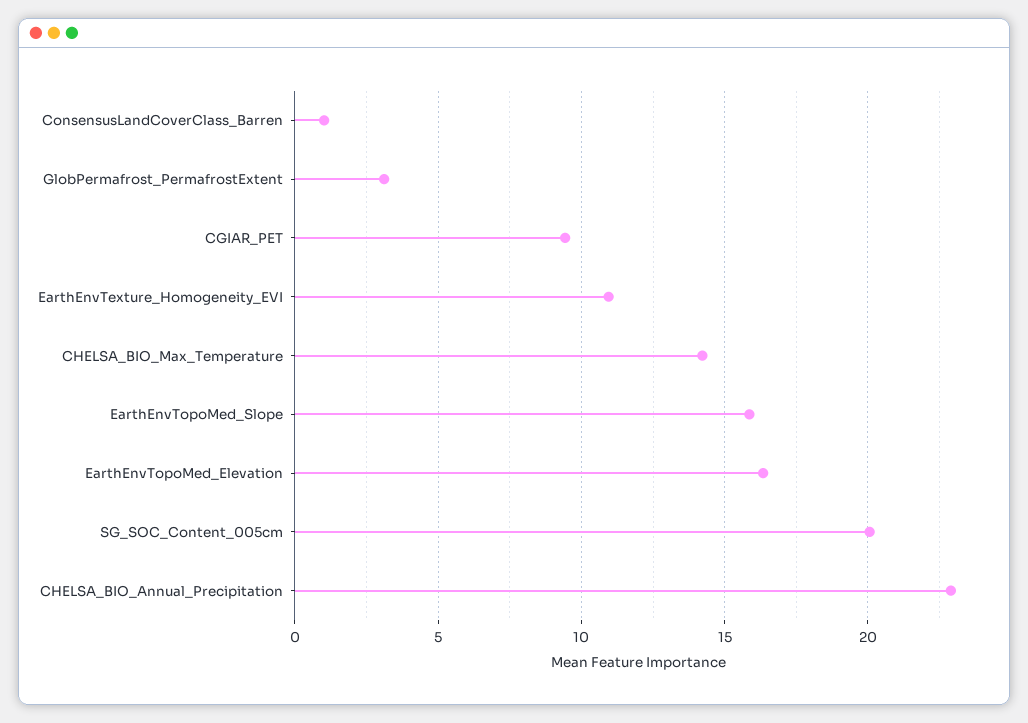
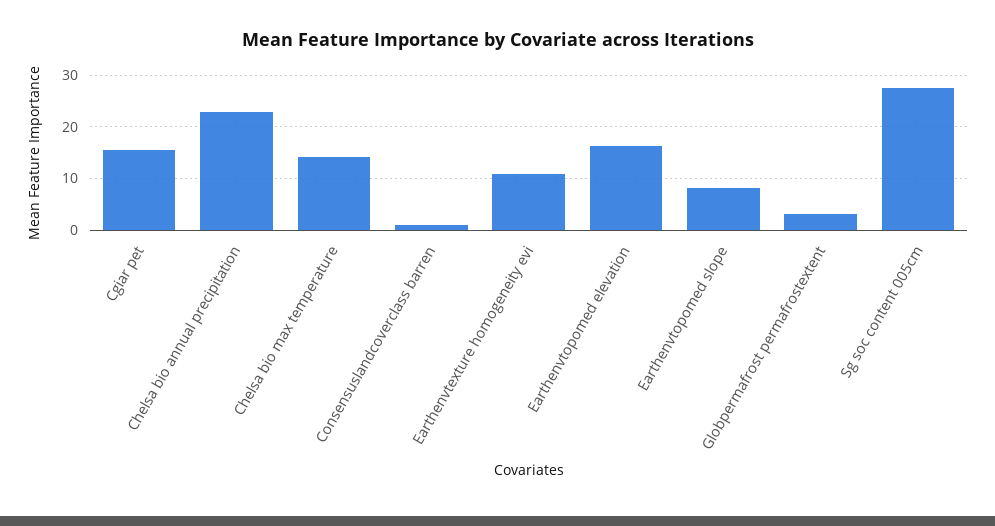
  {
    "ConsensusLandCoverClass_Barren": 1,
    "GlobPermafrost_PermafrostExtent": 3,
-   "CGIAR_PET": 9.5,
+   "CGIAR_PET": 16,
    "EarthEnvTexture_Homogeneity_EVI": 11,
    "CHELSA_BIO_Max_Temperature": 14,
-   "EarthEnvTopoMed_Slope": 16,
+   "EarthEnvTopoMed_Slope": 8,
    "EarthEnvTopoMed_Elevation": 16.5,
-   "SG_SOC_Content_005cm": 20,
+   "SG_SOC_Content_005cm": 28,
    "CHELSA_BIO_Annual_Precipitation": 23
  }

